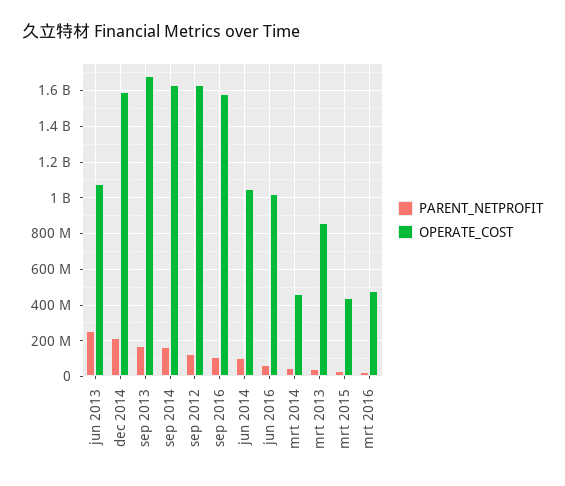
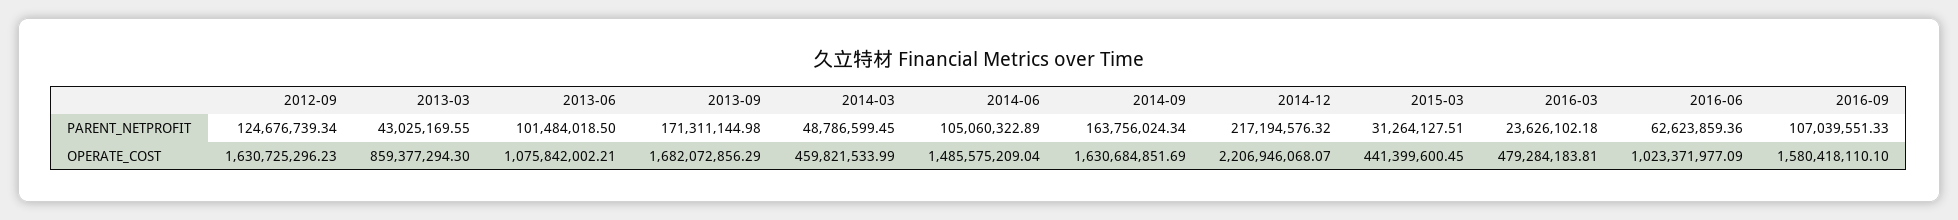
  {
    "PARENT_NETPROFIT": {
-     "jun 2013": 250000000,
+     "jun 2013": 101484018.5,
      "dec 2014": 217194576.32,
      "sep 2013": 171311144.98,
      "sep 2014": 163756024.34,
      "sep 2012": 124676739.34,
      "sep 2016": 107039551.33,
      "jun 2014": 105060322.89,
      "jun 2016": 62623859.36,
      "mrt 2014": 48786599.45,
      "mrt 2013": 43025169.55,
      "mrt 2015": 31264127.51,
      "mrt 2016": 23626102.18
    },
    "OPERATE_COST": {
      "jun 2013": 1075842002.21,
-     "dec 2014": 1600000000,
+     "dec 2014": 2206946068.07,
      "sep 2013": 1682072856.29,
      "sep 2014": 1630684851.69,
      "sep 2012": 1630725296.23,
      "sep 2016": 1580418110.1,
-     "jun 2014": 1050000000,
+     "jun 2014": 1485575209.04,
      "jun 2016": 1023371977.09,
      "mrt 2014": 459821533.99,
      "mrt 2013": 859377294.3,
      "mrt 2015": 441399600.45,
      "mrt 2016": 479284183.81
    }
  }

